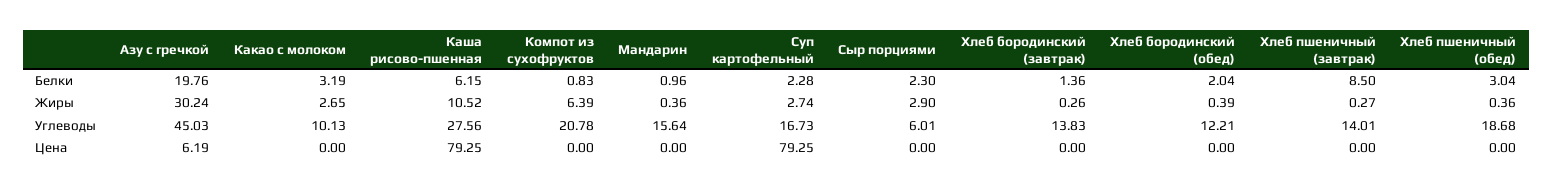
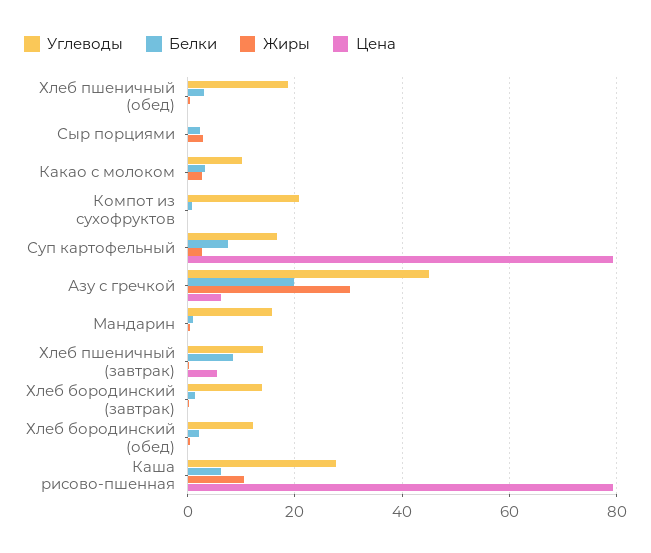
  {
    "Белки": {
      "Азу с гречкой": 19.76,
      "Какао с молоком": 3.19,
      "Каша рисово-пшенная": 6.15,
      "Компот из сухофруктов": 0.83,
      "Мандарин": 0.96,
-     "Суп картофельный": 2.28,
+     "Суп картофельный": 8,
      "Сыр порциями": 2.3,
      "Хлеб бородинский (завтрак)": 1.36,
      "Хлеб бородинский (обед)": 2.04,
      "Хлеб пшеничный (завтрак)": 8.5,
      "Хлеб пшеничный (обед)": 3.04
    },
    "Жиры": {
      "Азу с гречкой": 30.24,
      "Какао с молоком": 2.65,
      "Каша рисово-пшенная": 10.52,
-     "Компот из сухофруктов": 6.39,
+     "Компот из сухофруктов": 0,
      "Мандарин": 0.36,
      "Суп картофельный": 2.74,
      "Сыр порциями": 2.9,
      "Хлеб бородинский (завтрак)": 0.26,
      "Хлеб бородинский (обед)": 0.39,
      "Хлеб пшеничный (завтрак)": 0.27,
      "Хлеб пшеничный (обед)": 0.36
    },
    "Углеводы": {
      "Азу с гречкой": 45.03,
      "Какао с молоком": 10.13,
      "Каша рисово-пшенная": 27.56,
      "Компот из сухофруктов": 20.78,
      "Мандарин": 15.64,
      "Суп картофельный": 16.73,
-     "Сыр порциями": 6.01,
+     "Сыр порциями": 0,
      "Хлеб бородинский (завтрак)": 13.83,
      "Хлеб бородинский (обед)": 12.21,
      "Хлеб пшеничный (завтрак)": 14.01,
      "Хлеб пшеничный (обед)": 18.68
    },
    "Цена": {
      "Азу с гречкой": 6.19,
      "Какао с молоком": 0,
      "Каша рисово-пшенная": 79.25,
      "Компот из сухофруктов": 0,
      "Мандарин": 0,
      "Суп картофельный": 79.25,
      "Сыр порциями": 0,
      "Хлеб бородинский (завтрак)": 0,
      "Хлеб бородинский (обед)": 0,
-     "Хлеб пшеничный (завтрак)": 0,
+     "Хлеб пшеничный (завтрак)": 6,
      "Хлеб пшеничный (обед)": 0
    }
  }

